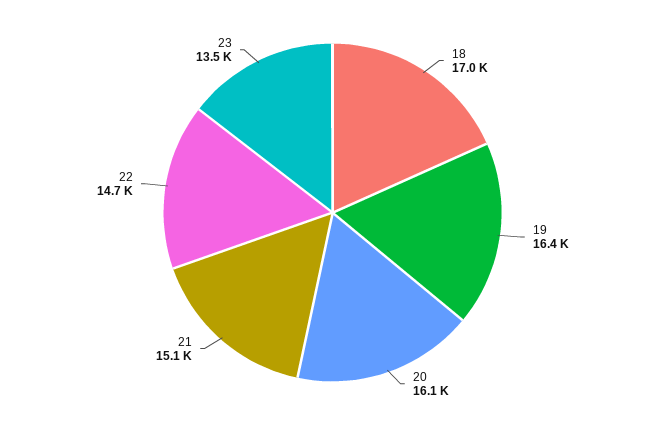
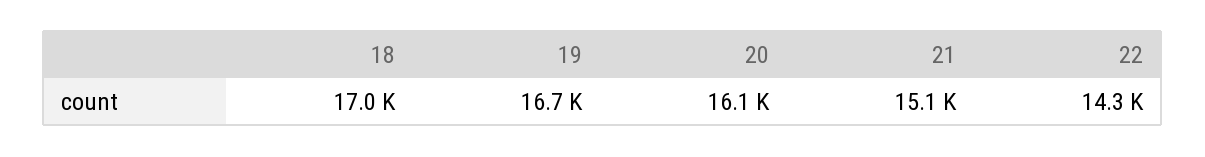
  {
    "18": 17000,
-   "19": 16400,
+   "19": 16700,
    "20": 16100,
    "21": 15100,
-   "22": 14700,
+   "22": 14300
-   "23": 13500
  }

